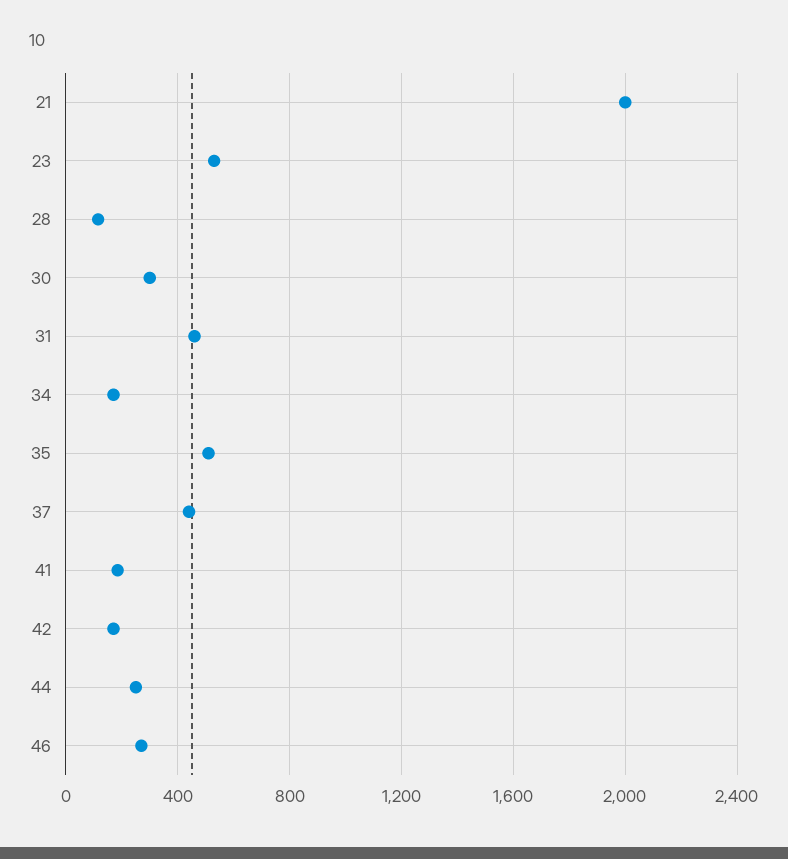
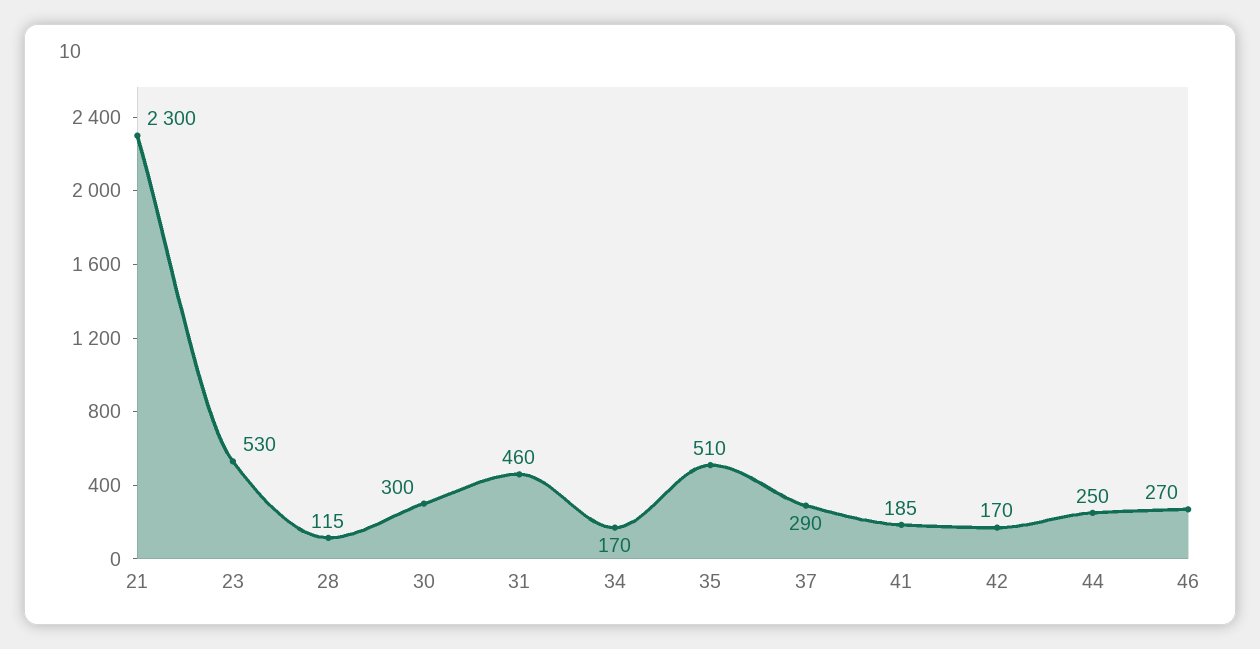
  {
-   "21": 2000,
+   "21": 2300,
    "23": 530,
    "28": 115,
    "30": 300,
    "31": 460,
    "34": 170,
    "35": 510,
-   "37": 450,
+   "37": 290,
    "41": 185,
    "42": 170,
    "44": 250,
    "46": 270
  }

